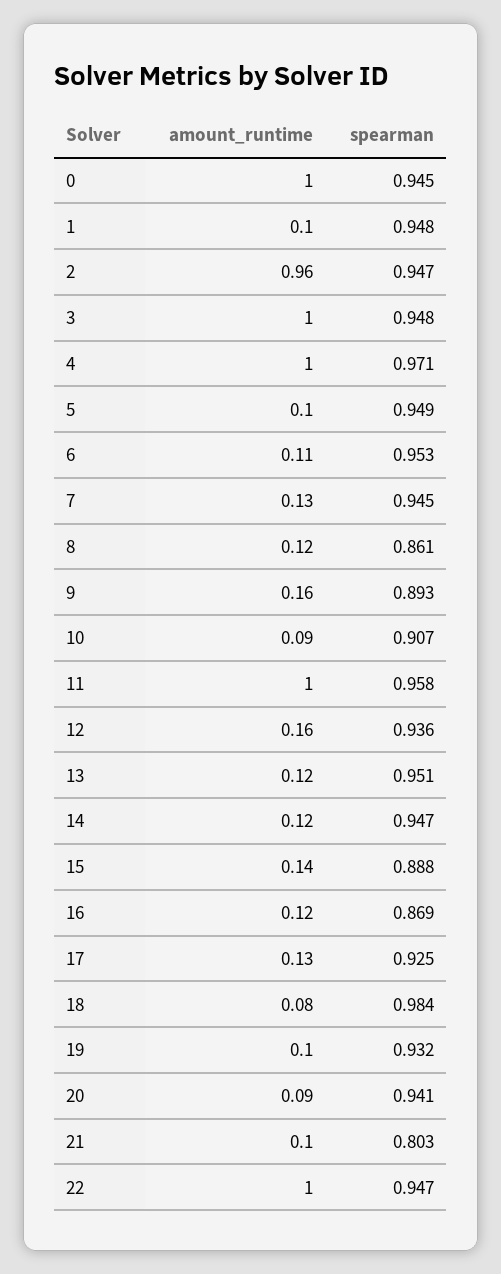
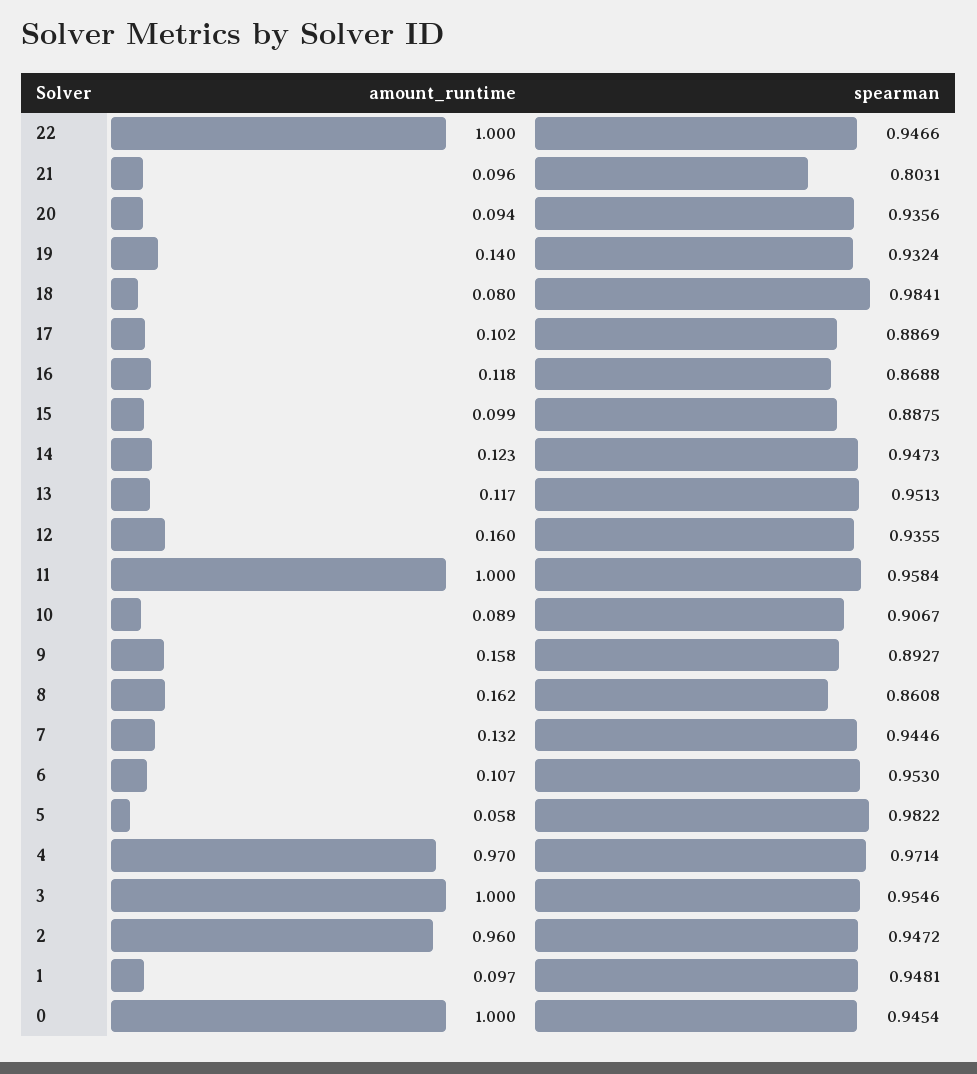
  {
    "amount_runtime": {
      "0": 1,
      "1": 0.097,
      "2": 0.96,
      "3": 1,
-     "4": 1,
+     "4": 0.97,
-     "5": 0.1,
+     "5": 0.058,
      "6": 0.107,
      "7": 0.132,
-     "8": 0.12,
+     "8": 0.162,
      "9": 0.158,
      "10": 0.089,
      "11": 1,
      "12": 0.16,
      "13": 0.117,
      "14": 0.123,
-     "15": 0.14,
+     "15": 0.099,
      "16": 0.118,
-     "17": 0.13,
+     "17": 0.102,
      "18": 0.08,
-     "19": 0.1,
+     "19": 0.14,
      "20": 0.094,
      "21": 0.096,
      "22": 1
    },
    "spearman": {
      "0": 0.9454,
      "1": 0.9481,
      "2": 0.9472,
-     "3": 0.948,
+     "3": 0.9546,
      "4": 0.9714,
-     "5": 0.949,
+     "5": 0.9822,
      "6": 0.953,
      "7": 0.9446,
      "8": 0.8608,
      "9": 0.8927,
      "10": 0.9067,
      "11": 0.9584,
      "12": 0.9355,
      "13": 0.9513,
      "14": 0.9473,
      "15": 0.8875,
      "16": 0.8688,
-     "17": 0.925,
+     "17": 0.8869,
      "18": 0.9841,
      "19": 0.9324,
-     "20": 0.941,
+     "20": 0.9356,
      "21": 0.8031,
      "22": 0.9466
    }
  }

